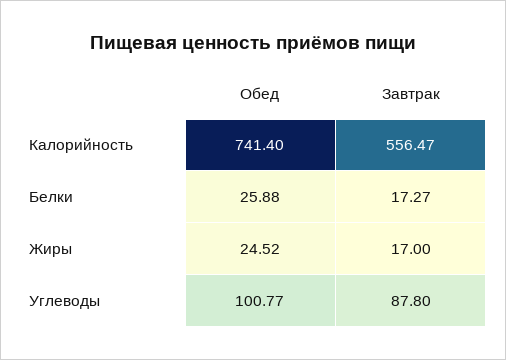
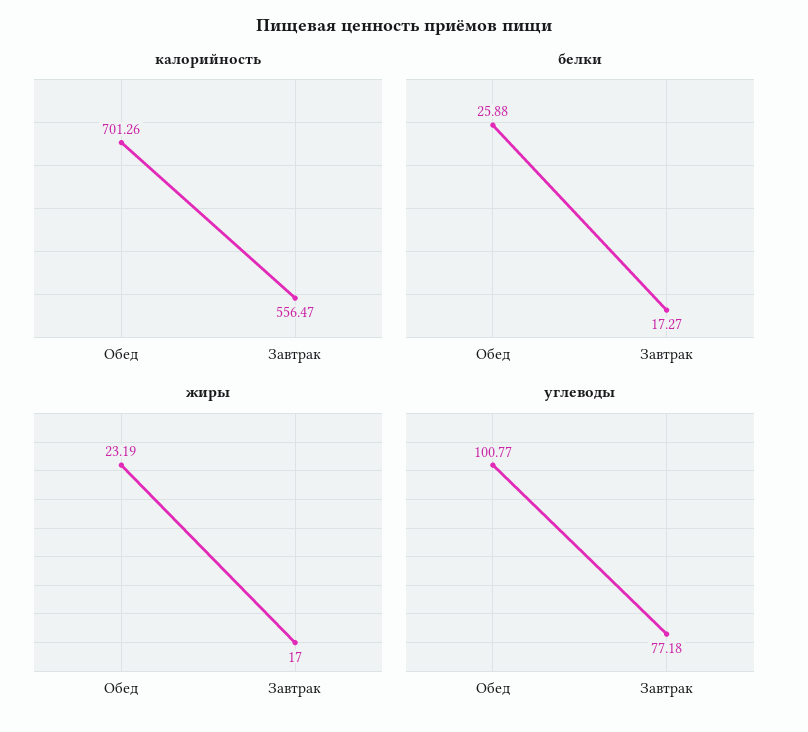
  {
    "Калорийность": {
-     "Обед": 741.4,
+     "Обед": 701.26,
      "Завтрак": 556.47
    },
    "Белки": {
      "Обед": 25.88,
      "Завтрак": 17.27
    },
    "Жиры": {
-     "Обед": 24.52,
+     "Обед": 23.19,
      "Завтрак": 17
    },
    "Углеводы": {
      "Обед": 100.77,
-     "Завтрак": 87.8
+     "Завтрак": 77.18
    }
  }

